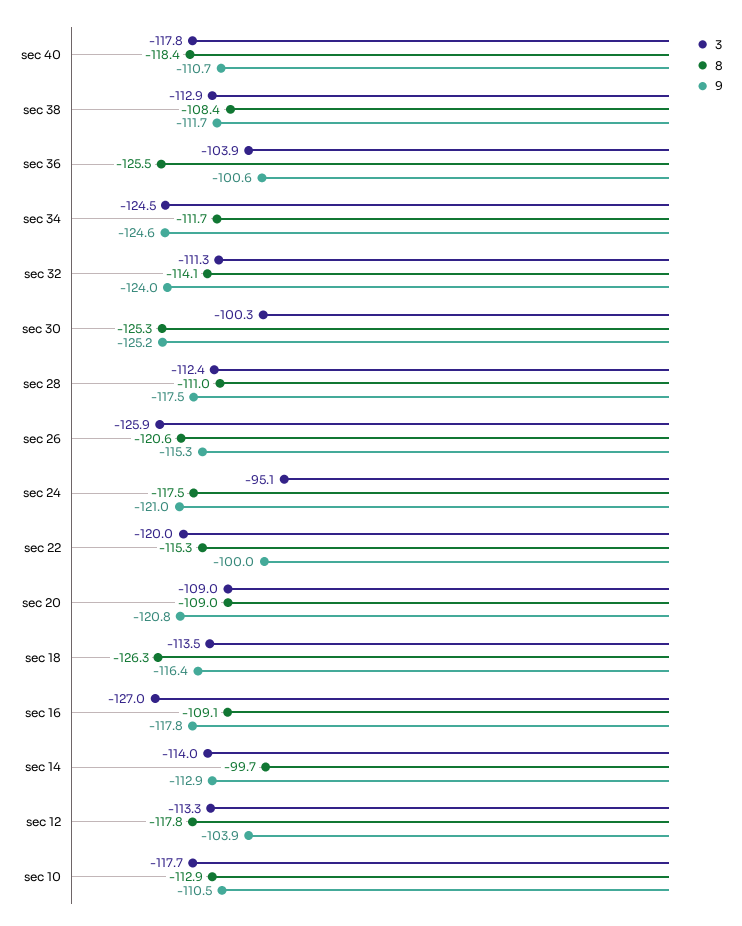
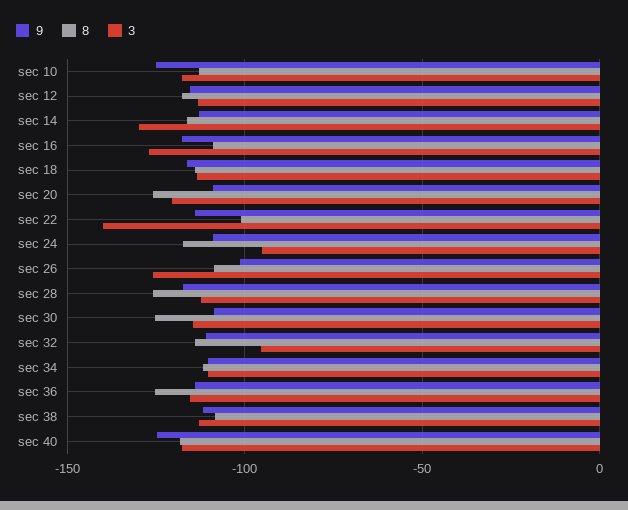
  {
    "3": {
      "sec 40": -117.8,
      "sec 38": -112.9,
-     "sec 36": -103.9,
+     "sec 36": -115,
-     "sec 34": -124.5,
+     "sec 34": -110,
-     "sec 32": -111.3,
+     "sec 32": -95,
-     "sec 30": -100.3,
+     "sec 30": -115,
      "sec 28": -112.4,
      "sec 26": -125.9,
      "sec 24": -95.1,
-     "sec 22": -120,
+     "sec 22": -140,
-     "sec 20": -109,
+     "sec 20": -120,
      "sec 18": -113.5,
      "sec 16": -127,
-     "sec 14": -114,
+     "sec 14": -130,
      "sec 12": -113.3,
      "sec 10": -117.7
    },
    "8": {
      "sec 40": -118.4,
      "sec 38": -108.4,
      "sec 36": -125.5,
      "sec 34": -111.7,
      "sec 32": -114.1,
      "sec 30": -125.3,
-     "sec 28": -111,
+     "sec 28": -125,
-     "sec 26": -120.6,
+     "sec 26": -110,
      "sec 24": -117.5,
-     "sec 22": -115.3,
+     "sec 22": -100,
-     "sec 20": -109,
+     "sec 20": -125,
-     "sec 18": -126.3,
+     "sec 18": -115,
      "sec 16": -109.1,
-     "sec 14": -99.7,
+     "sec 14": -115,
      "sec 12": -117.8,
      "sec 10": -112.9
    },
    "9": {
-     "sec 40": -110.7,
+     "sec 40": -125,
      "sec 38": -111.7,
-     "sec 36": -100.6,
+     "sec 36": -115,
-     "sec 34": -124.6,
+     "sec 34": -110,
-     "sec 32": -124,
+     "sec 32": -110,
-     "sec 30": -125.2,
+     "sec 30": -110,
      "sec 28": -117.5,
-     "sec 26": -115.3,
+     "sec 26": -100,
-     "sec 24": -121,
+     "sec 24": -110,
-     "sec 22": -100,
+     "sec 22": -115,
-     "sec 20": -120.8,
+     "sec 20": -110,
      "sec 18": -116.4,
      "sec 16": -117.8,
      "sec 14": -112.9,
-     "sec 12": -103.9,
+     "sec 12": -115,
-     "sec 10": -110.5
+     "sec 10": -125
    }
  }

